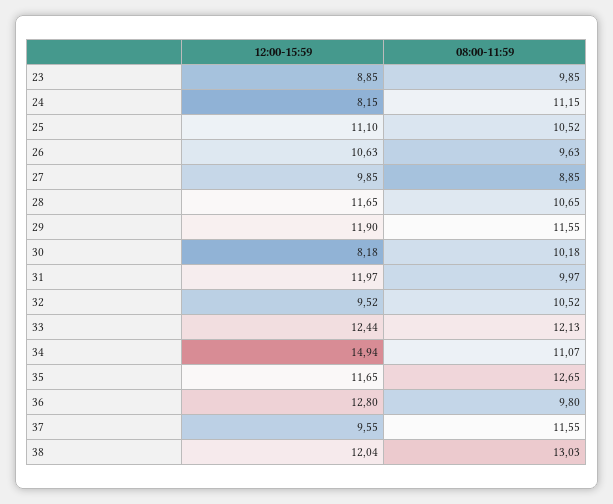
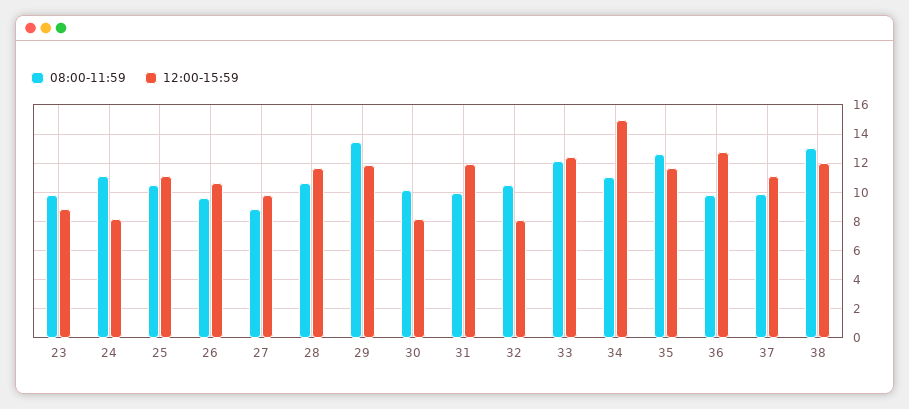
  {
    "12:00-15:59": {
      "23": 8.85,
      "24": 8.15,
      "25": 11.1,
      "26": 10.63,
      "27": 9.85,
      "28": 11.65,
      "29": 11.9,
      "30": 8.18,
      "31": 11.97,
-     "32": 9.52,
+     "32": 8,
      "33": 12.44,
      "34": 14.94,
      "35": 11.65,
      "36": 12.8,
-     "37": 9.55,
+     "37": 11,
      "38": 12.04
    },
    "08:00-11:59": {
      "23": 9.85,
      "24": 11.15,
      "25": 10.52,
      "26": 9.63,
      "27": 8.85,
      "28": 10.65,
-     "29": 11.55,
+     "29": 13.5,
      "30": 10.18,
      "31": 9.97,
      "32": 10.52,
      "33": 12.13,
      "34": 11.07,
      "35": 12.65,
      "36": 9.8,
-     "37": 11.55,
+     "37": 10,
      "38": 13.03
    }
  }

